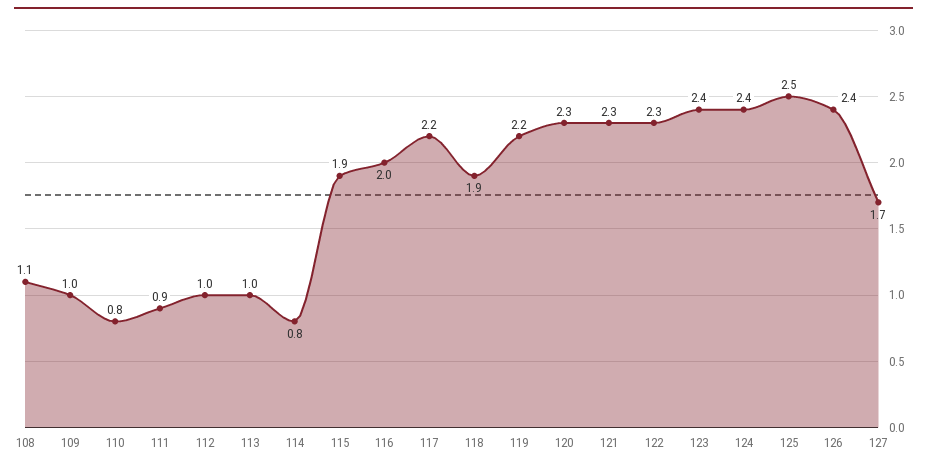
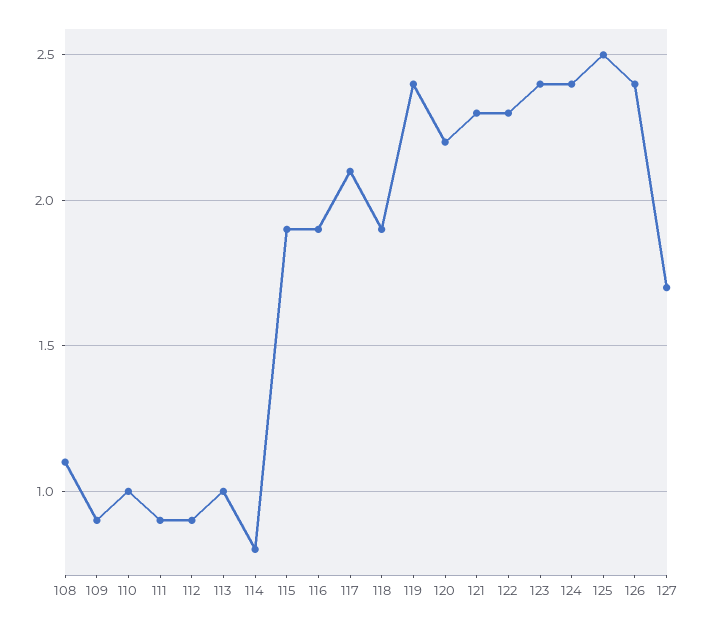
  {
    "108": 1.1,
-   "109": 1,
+   "109": 0.9,
-   "110": 0.8,
+   "110": 1,
    "111": 0.9,
-   "112": 1,
+   "112": 0.9,
    "113": 1,
    "114": 0.8,
    "115": 1.9,
-   "116": 2,
+   "116": 1.9,
-   "117": 2.2,
+   "117": 2.1,
    "118": 1.9,
-   "119": 2.2,
+   "119": 2.4,
-   "120": 2.3,
+   "120": 2.2,
    "121": 2.3,
    "122": 2.3,
    "123": 2.4,
    "124": 2.4,
    "125": 2.5,
    "126": 2.4,
    "127": 1.7
  }

